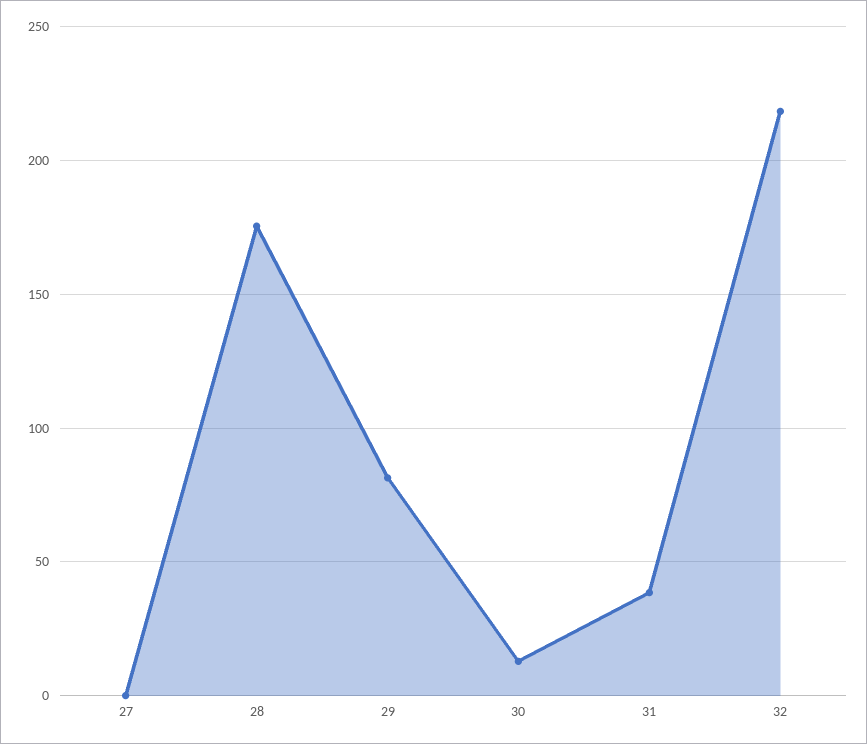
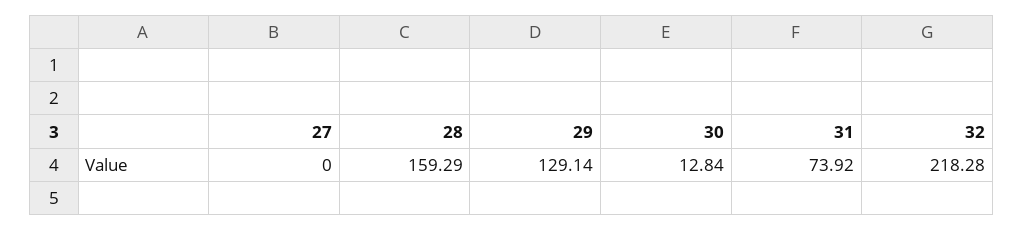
  {
    "27": 0,
-   "28": 175,
+   "28": 159.29,
-   "29": 80,
+   "29": 129.14,
    "30": 12.84,
-   "31": 40,
+   "31": 73.92,
    "32": 218.28
  }

